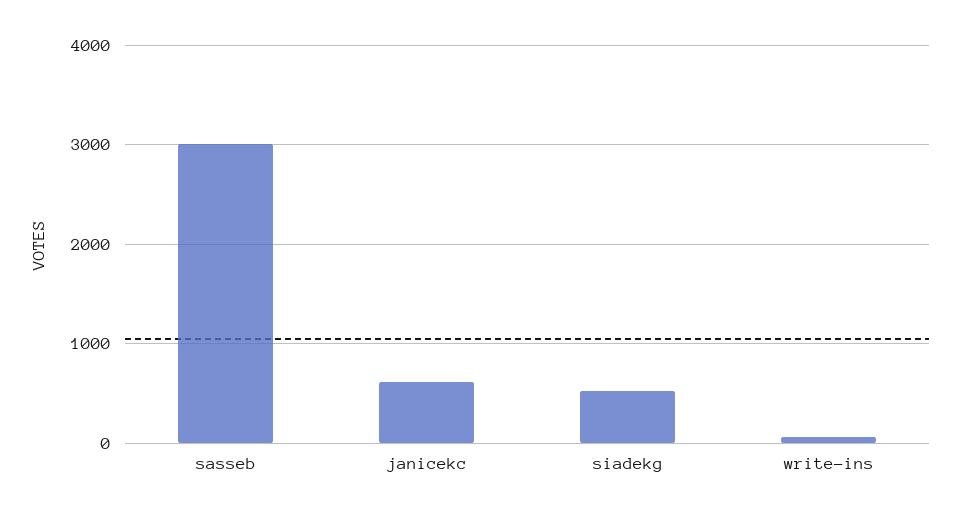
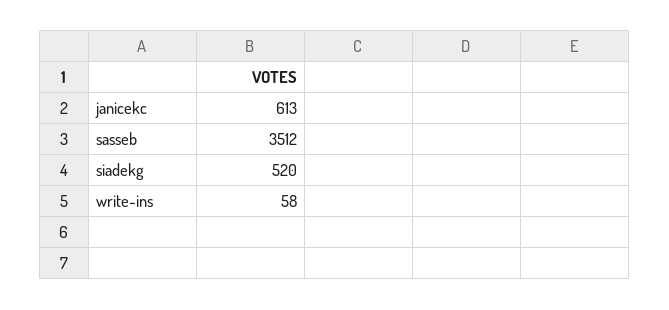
  {
-   "sasseb": 3000,
+   "sasseb": 3512,
    "janicekc": 613,
    "siadekg": 520,
    "write-ins": 58
  }

